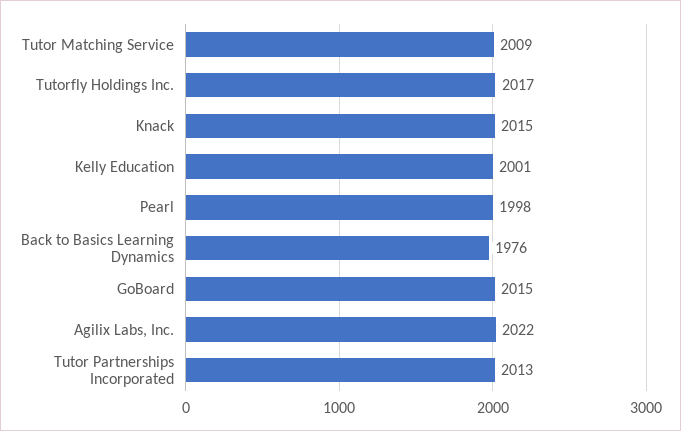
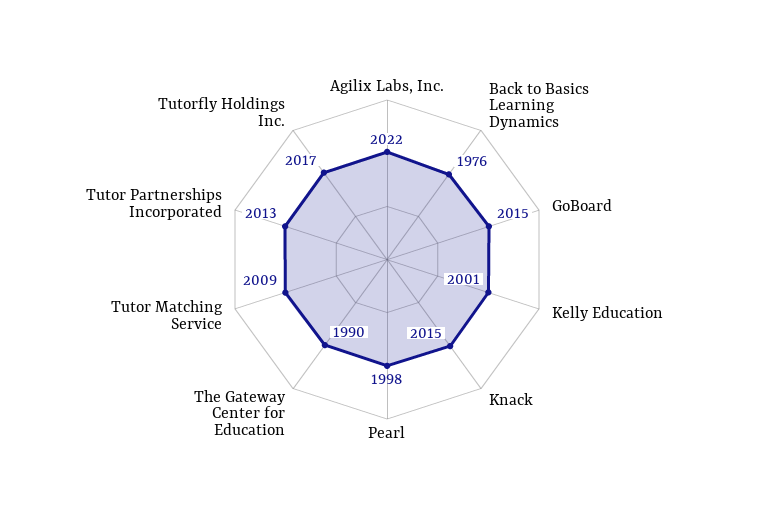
  {
    "Tutor Matching Service": 2009,
    "Tutorfly Holdings Inc.": 2017,
    "Knack": 2015,
    "Kelly Education": 2001,
    "Pearl": 1998,
    "Back to Basics Learning Dynamics": 1976,
    "GoBoard": 2015,
    "Agilix Labs, Inc.": 2022,
-   "Tutor Partnerships Incorporated": 2013
+   "Tutor Partnerships Incorporated": 2013,
+   "The Gateway Center for Education": 1990
  }

